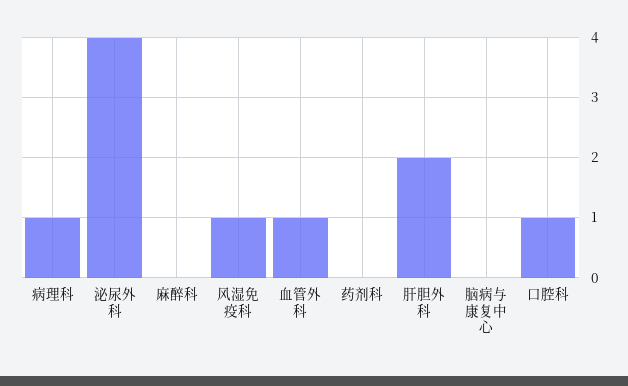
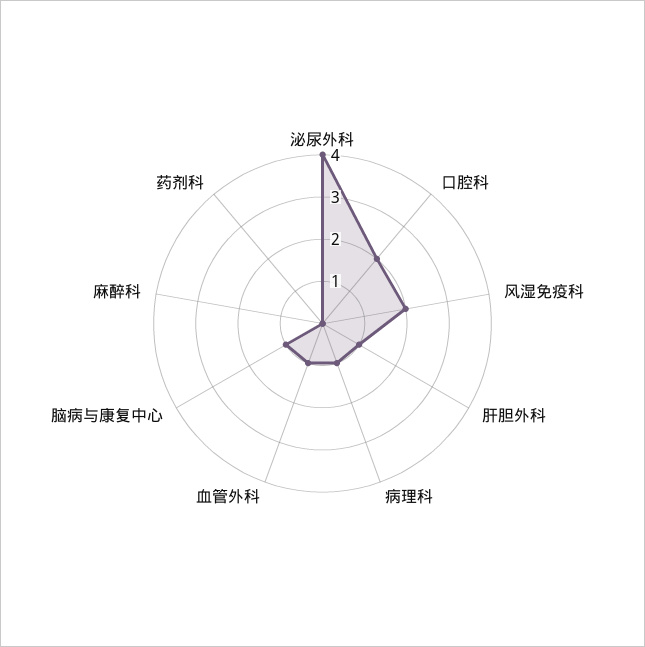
  {
    "病理科": 1,
    "泌尿外科": 4,
    "麻醉科": 0,
-   "风湿免疫科": 1,
+   "风湿免疫科": 2,
    "血管外科": 1,
    "药剂科": 0,
-   "肝胆外科": 2,
+   "肝胆外科": 1,
-   "脑病与康复中心": 0,
+   "脑病与康复中心": 1,
-   "口腔科": 1
+   "口腔科": 2
  }

